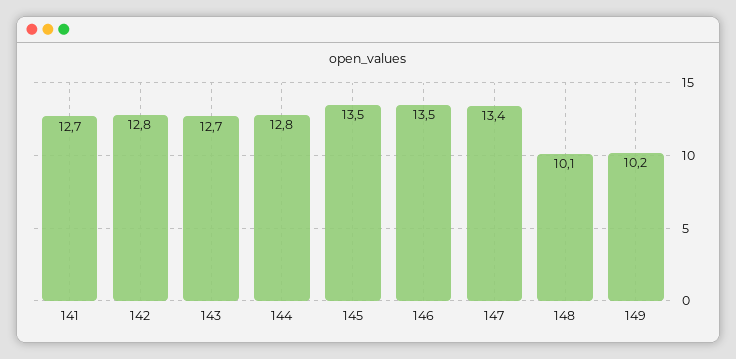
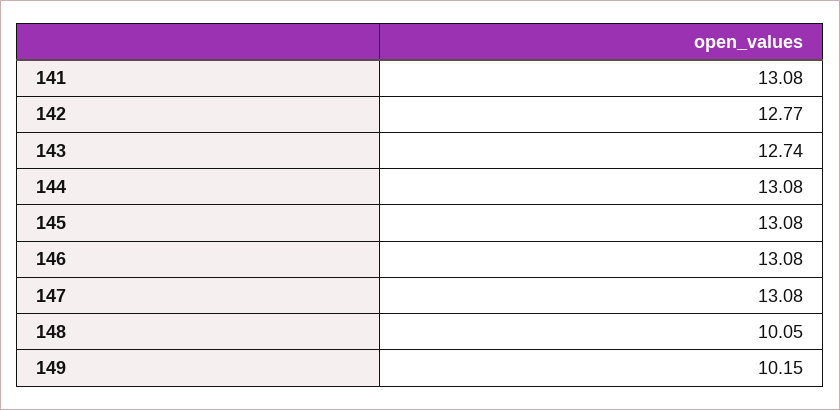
  {
-   "141": 12.7,
+   "141": 13.08,
    "142": 12.77,
    "143": 12.74,
-   "144": 12.8,
+   "144": 13.08,
-   "145": 13.5,
+   "145": 13.08,
-   "146": 13.5,
+   "146": 13.08,
-   "147": 13.4,
+   "147": 13.08,
    "148": 10.05,
    "149": 10.15
  }

